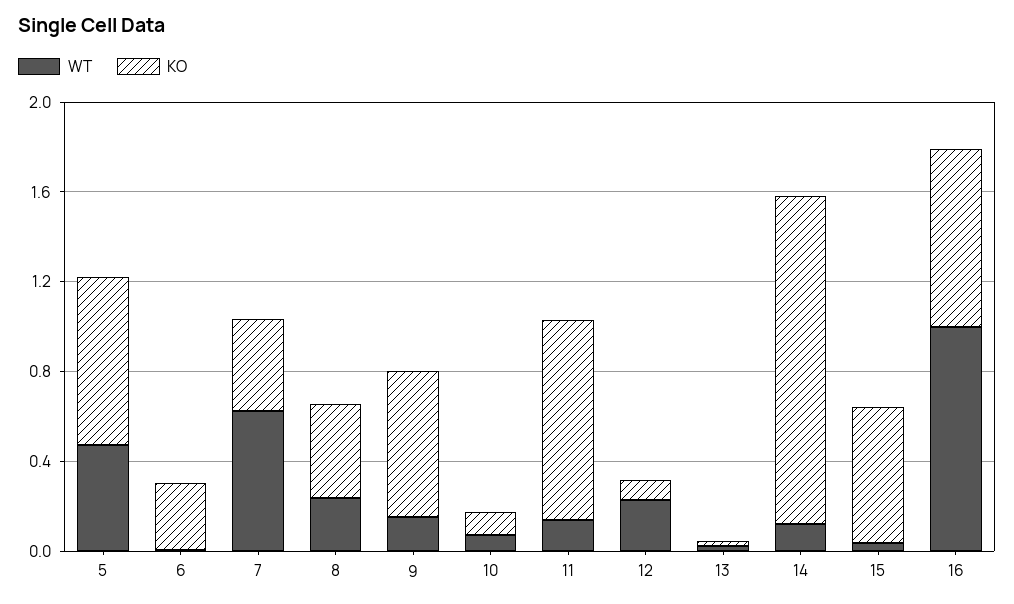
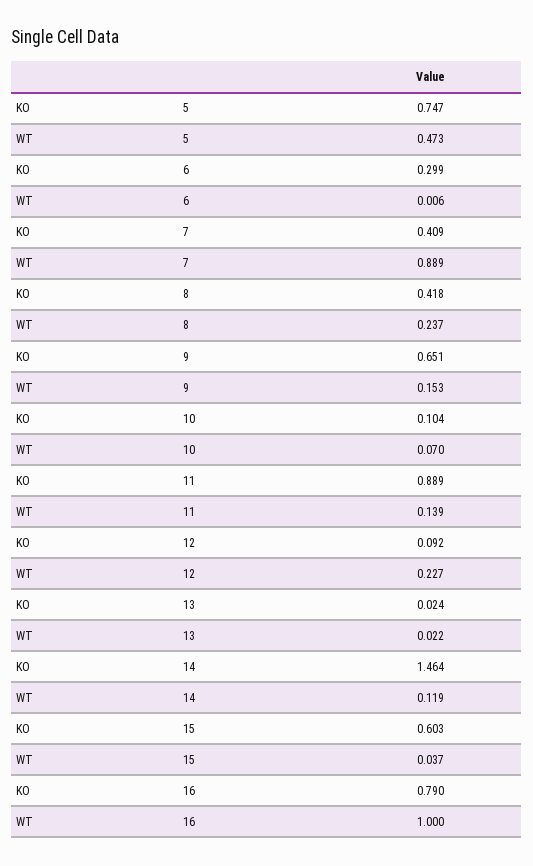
  {
    "WT": {
      "5": 0.473,
      "6": 0.006,
-     "7": 0.6,
+     "7": 0.889,
      "8": 0.237,
      "9": 0.153,
      "10": 0.07,
      "11": 0.139,
      "12": 0.227,
      "13": 0.022,
      "14": 0.119,
      "15": 0.037,
      "16": 1
    },
    "KO": {
      "5": 0.747,
      "6": 0.299,
      "7": 0.409,
      "8": 0.418,
      "9": 0.651,
      "10": 0.104,
      "11": 0.889,
      "12": 0.092,
      "13": 0.024,
      "14": 1.464,
      "15": 0.603,
      "16": 0.79
    }
  }

